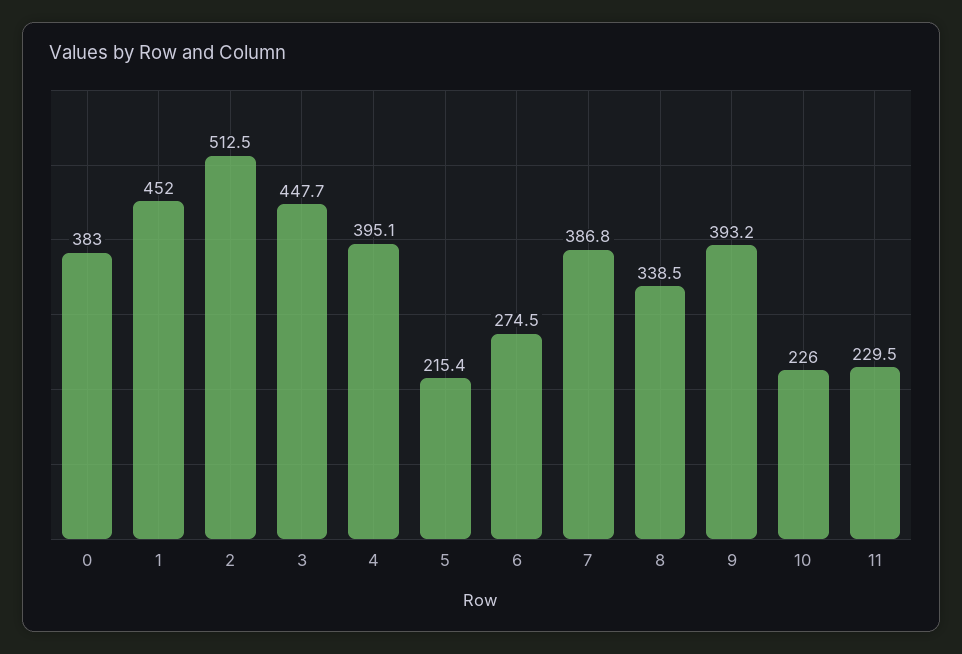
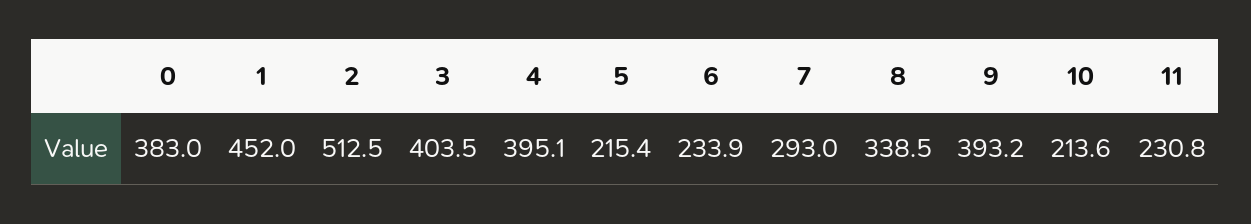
  {
    "0": 383,
    "1": 452,
    "2": 512.5,
-   "3": 447.7,
+   "3": 403.5,
    "4": 395.1,
    "5": 215.4,
-   "6": 274.5,
+   "6": 233.9,
-   "7": 386.8,
+   "7": 293,
    "8": 338.5,
    "9": 393.2,
-   "10": 226,
+   "10": 213.6,
-   "11": 229.5
+   "11": 230.8
  }

